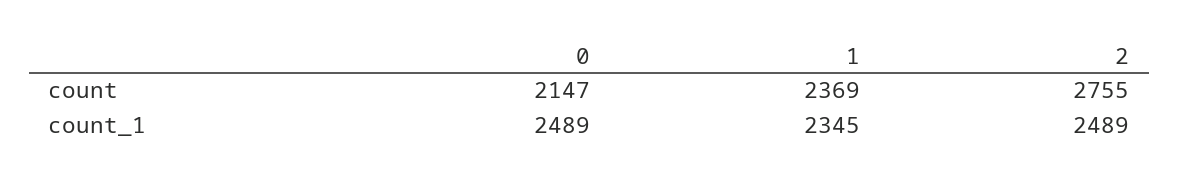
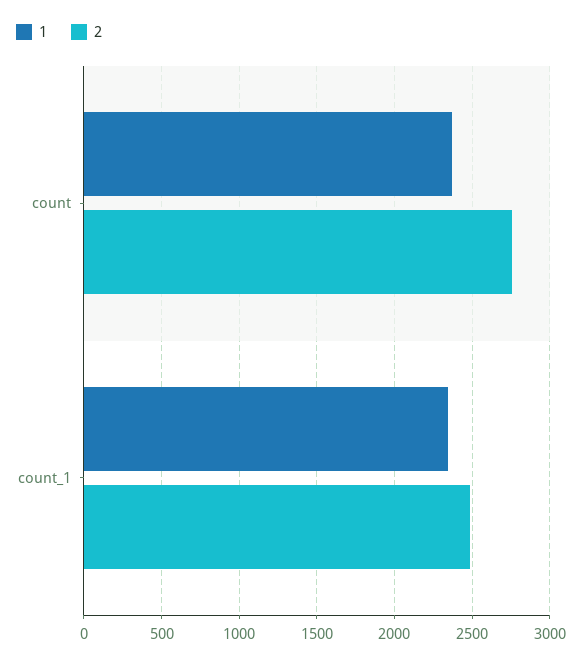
  {
-   "0": {
-     "count": 2147,
-     "count_1": 2489
-   },
    "1": {
      "count": 2369,
      "count_1": 2345
    },
    "2": {
      "count": 2755,
      "count_1": 2489
    }
  }

